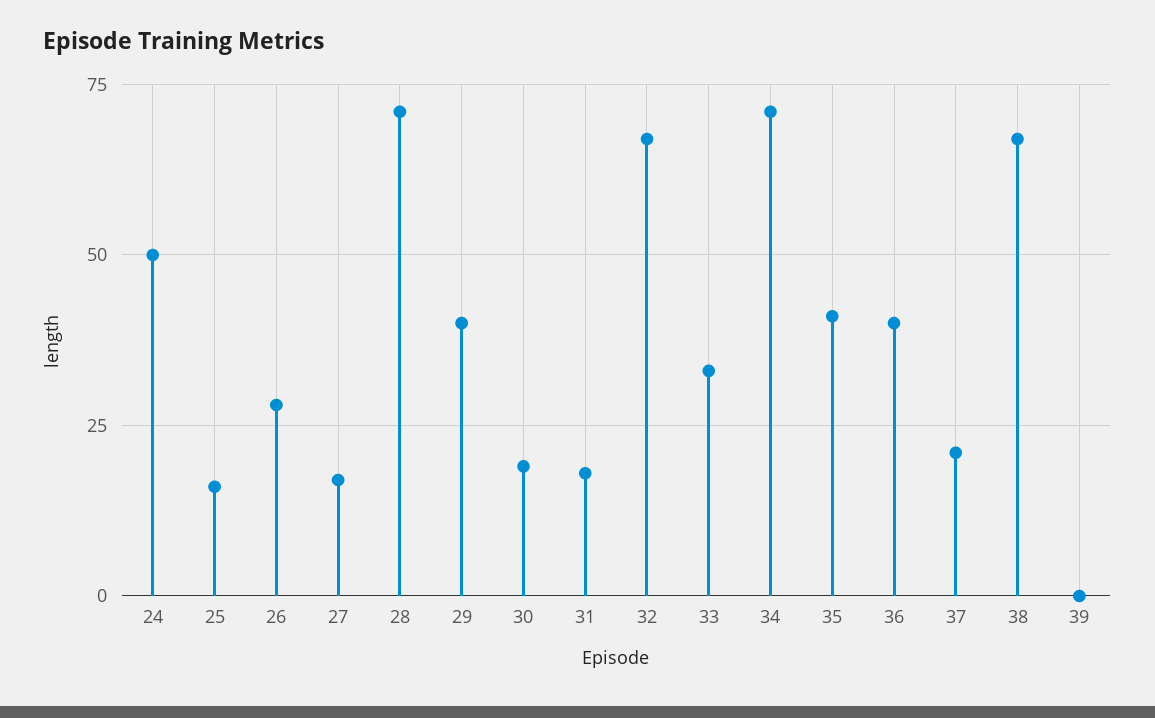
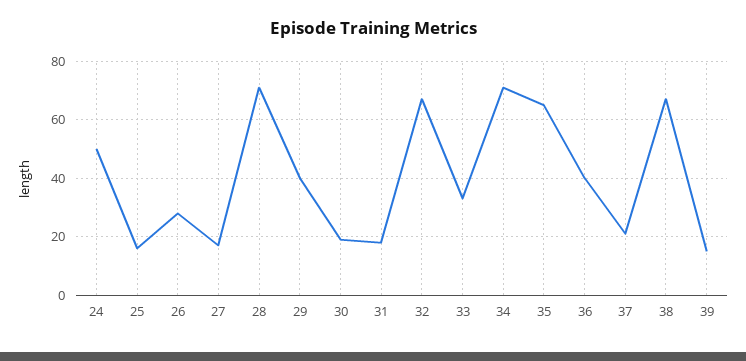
  {
    "24": 50,
    "25": 15,
    "26": 30,
    "27": 15,
    "28": 70,
    "29": 40,
    "30": 20,
    "31": 20,
    "32": 65,
    "33": 35,
    "34": 70,
-   "35": 40,
+   "35": 65,
    "36": 40,
    "37": 20,
    "38": 65,
-   "39": 0
+   "39": 15
  }

